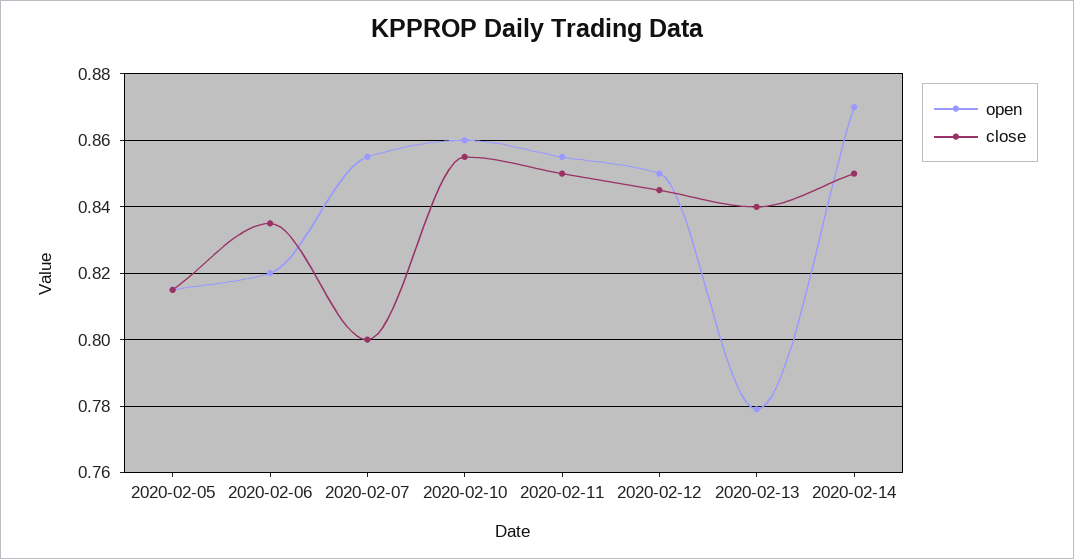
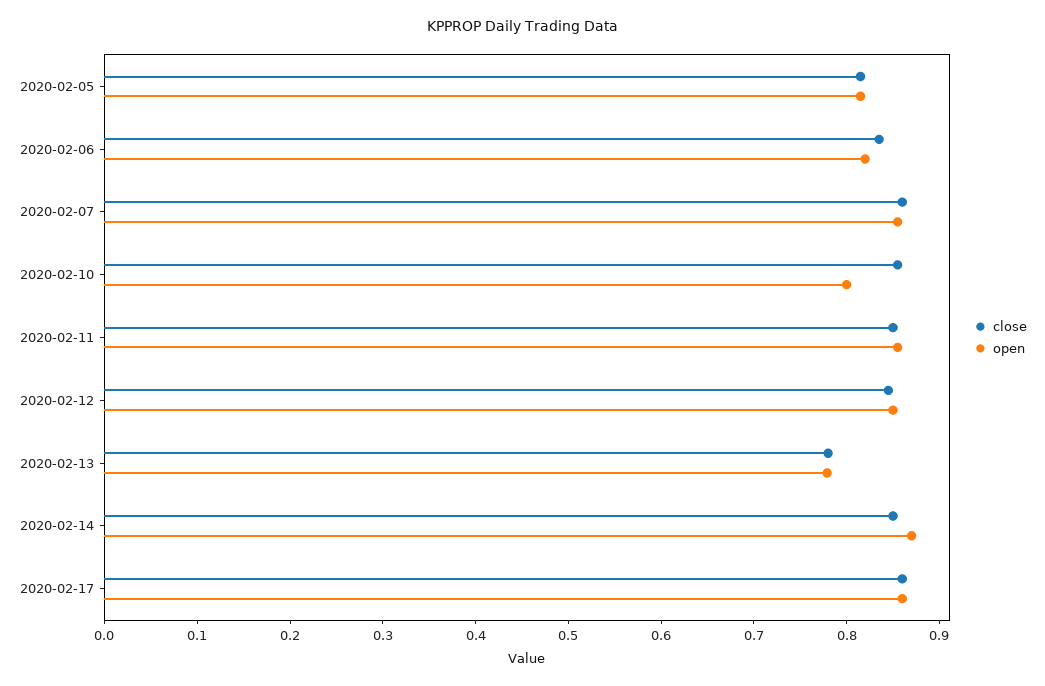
  {
    "open": {
      "2020-02-05": 0.815,
      "2020-02-06": 0.82,
      "2020-02-07": 0.855,
-     "2020-02-10": 0.86,
+     "2020-02-10": 0.8,
      "2020-02-11": 0.855,
      "2020-02-12": 0.85,
      "2020-02-13": 0.78,
-     "2020-02-14": 0.87
+     "2020-02-14": 0.87,
+     "2020-02-17": 0.86
    },
    "close": {
      "2020-02-05": 0.815,
      "2020-02-06": 0.835,
-     "2020-02-07": 0.8,
+     "2020-02-07": 0.86,
      "2020-02-10": 0.855,
      "2020-02-11": 0.85,
      "2020-02-12": 0.845,
-     "2020-02-13": 0.84,
+     "2020-02-13": 0.78,
-     "2020-02-14": 0.85
+     "2020-02-14": 0.85,
+     "2020-02-17": 0.86
    }
  }

